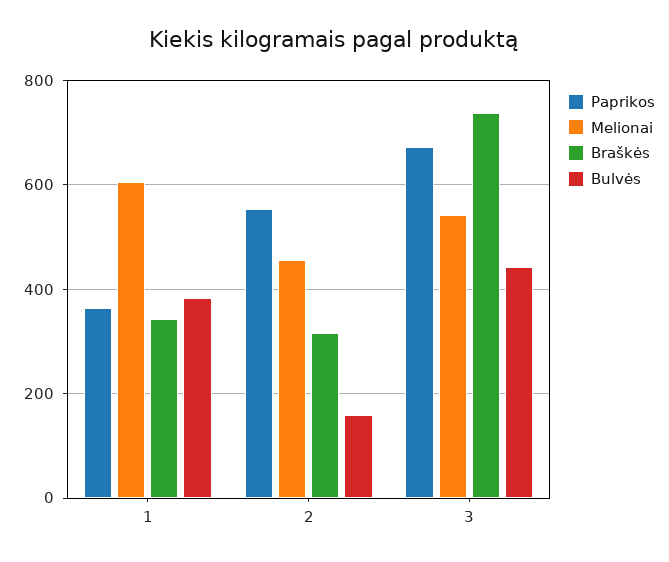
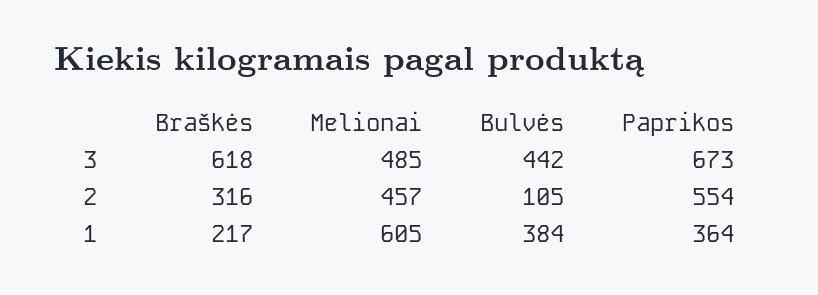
  {
    "Paprikos": {
      "1": 364,
      "2": 554,
      "3": 673
    },
    "Melionai": {
      "1": 605,
      "2": 457,
-     "3": 540
+     "3": 485
    },
    "Braškės": {
-     "1": 340,
+     "1": 217,
      "2": 316,
-     "3": 740
+     "3": 618
    },
    "Bulvės": {
      "1": 384,
-     "2": 160,
+     "2": 105,
      "3": 442
    }
  }

